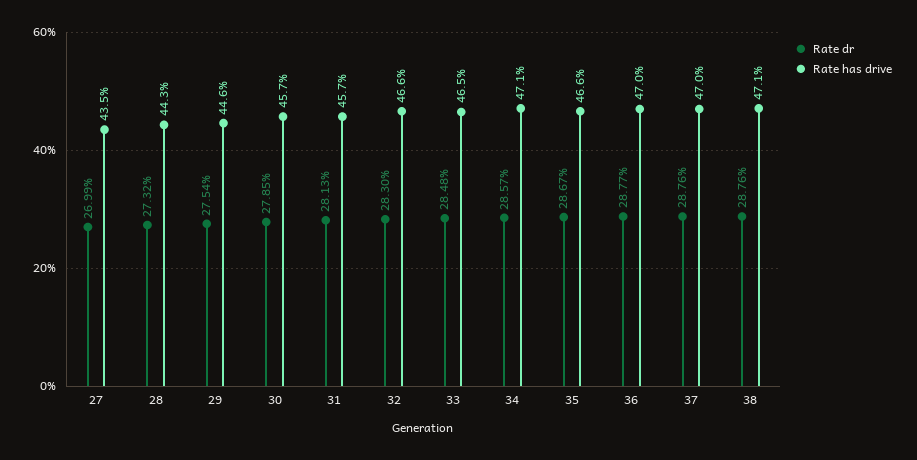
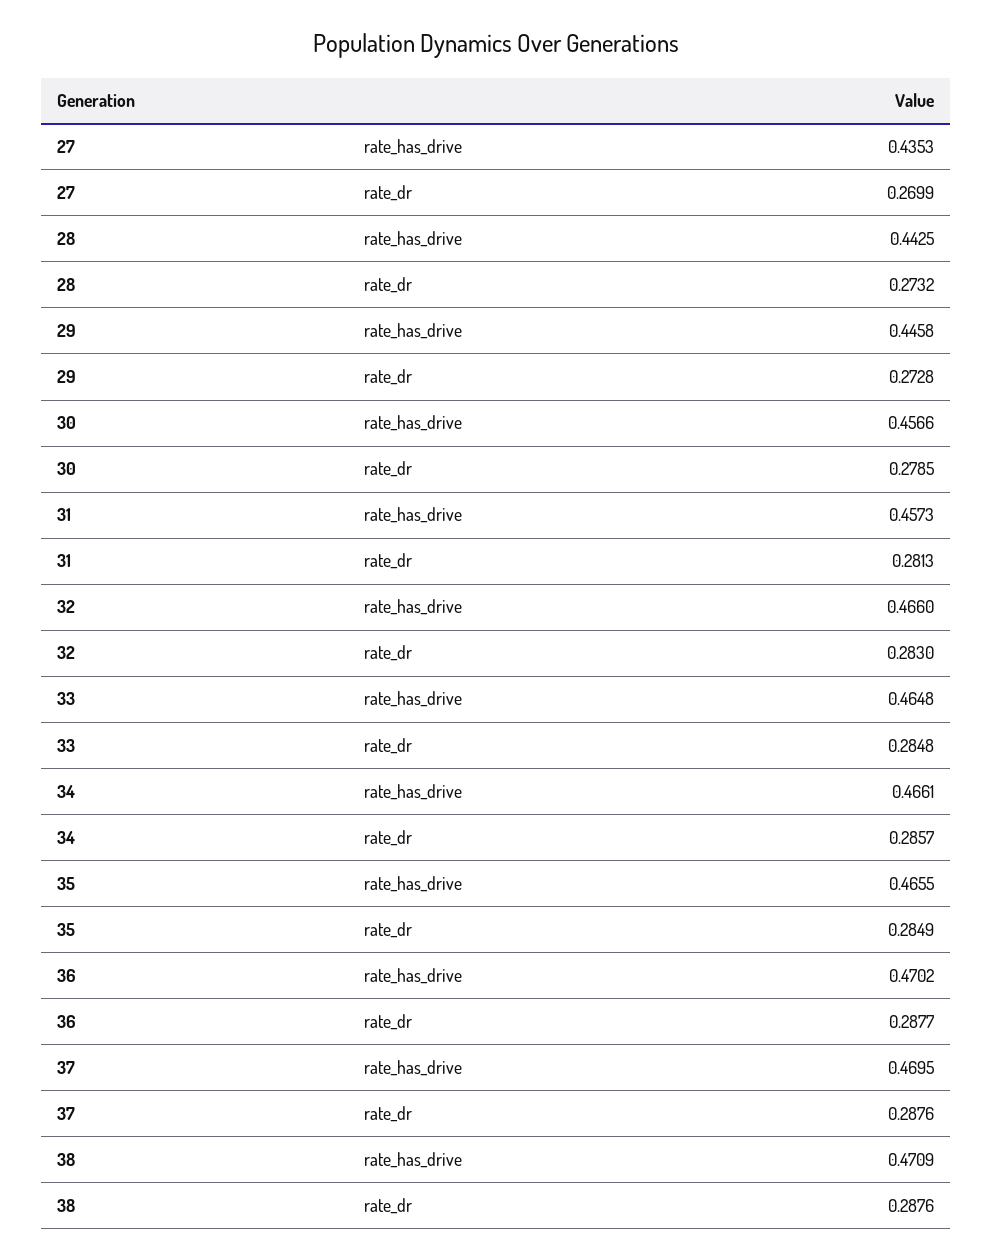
  {
    "Rate dr": {
      "27": 0.2699,
      "28": 0.2732,
-     "29": 0.2754,
+     "29": 0.2728,
      "30": 0.2785,
      "31": 0.2813,
      "32": 0.283,
      "33": 0.2848,
      "34": 0.2857,
-     "35": 0.2867,
+     "35": 0.2849,
      "36": 0.2877,
      "37": 0.2876,
      "38": 0.2876
    },
    "Rate has drive": {
      "27": 0.4353,
      "28": 0.4425,
      "29": 0.4458,
      "30": 0.4566,
      "31": 0.4573,
      "32": 0.466,
      "33": 0.4648,
-     "34": 0.471,
+     "34": 0.4661,
      "35": 0.4655,
      "36": 0.4702,
      "37": 0.4695,
      "38": 0.4709
    }
  }

